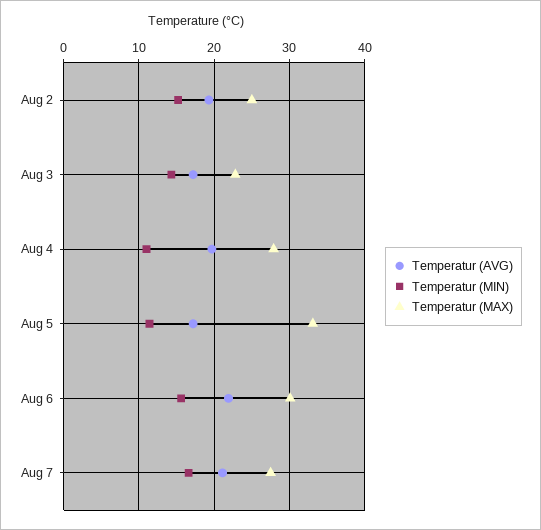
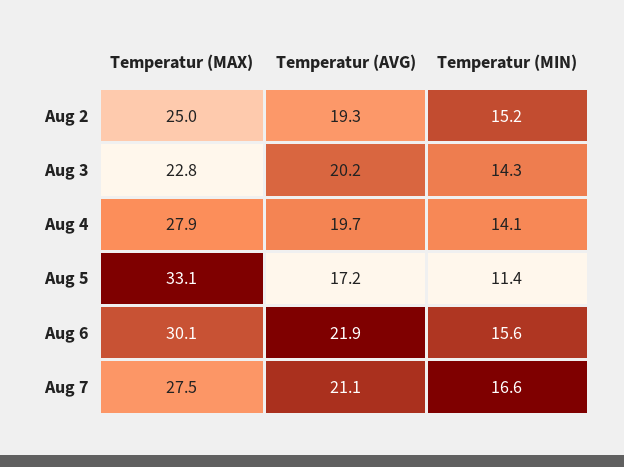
  {
    "Temperatur (AVG)": {
      "Aug 2": 19.3,
-     "Aug 3": 17,
+     "Aug 3": 20.2,
      "Aug 4": 19.7,
      "Aug 5": 17.2,
      "Aug 6": 21.9,
      "Aug 7": 21.1
    },
    "Temperatur (MIN)": {
      "Aug 2": 15.2,
      "Aug 3": 14.3,
-     "Aug 4": 11,
+     "Aug 4": 14.1,
      "Aug 5": 11.4,
      "Aug 6": 15.6,
      "Aug 7": 16.6
    },
    "Temperatur (MAX)": {
      "Aug 2": 25,
      "Aug 3": 22.8,
      "Aug 4": 27.9,
      "Aug 5": 33.1,
      "Aug 6": 30.1,
      "Aug 7": 27.5
    }
  }

